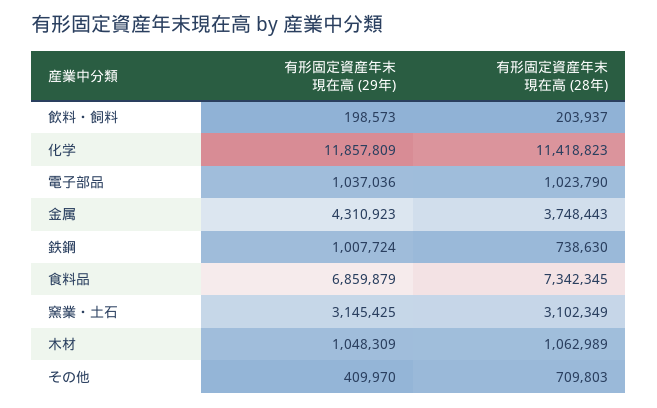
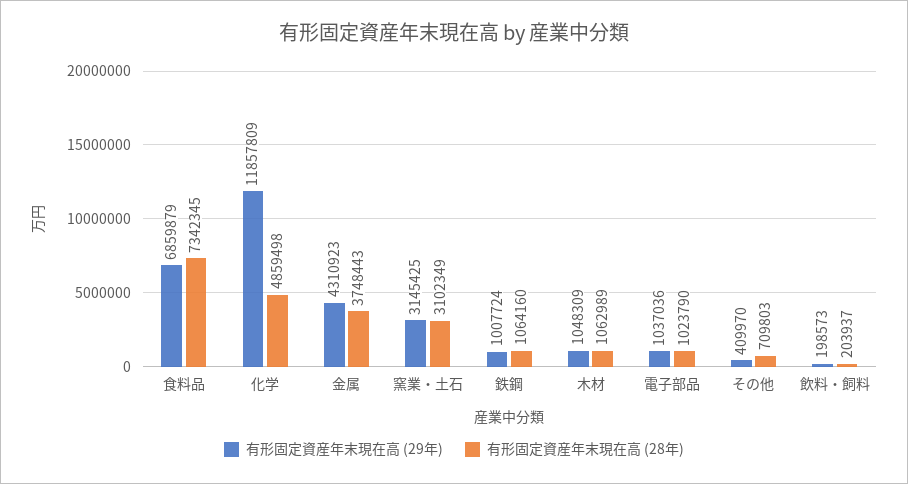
  {
    "有形固定資産年末現在高 (29年)": {
      "飲料・飼料": 198573,
      "化学": 11857809,
      "電子部品": 1037036,
      "金属": 4310923,
      "鉄鋼": 1007724,
      "食料品": 6859879,
      "窯業・土石": 3145425,
      "木材": 1048309,
      "その他": 409970
    },
    "有形固定資産年末現在高 (28年)": {
      "飲料・飼料": 203937,
-     "化学": 11418823,
+     "化学": 4859498,
      "電子部品": 1023790,
      "金属": 3748443,
-     "鉄鋼": 738630,
+     "鉄鋼": 1064160,
      "食料品": 7342345,
      "窯業・土石": 3102349,
      "木材": 1062989,
      "その他": 709803
    }
  }

